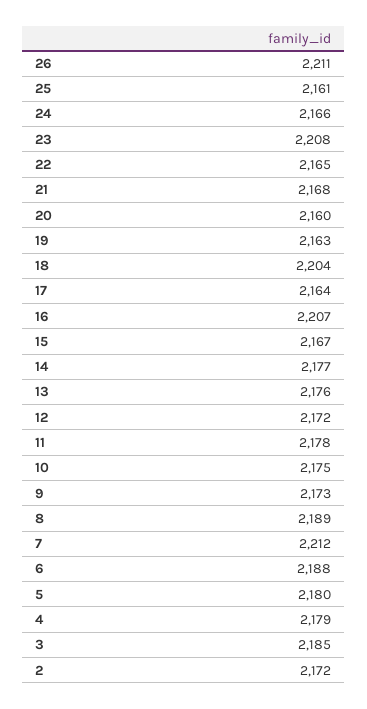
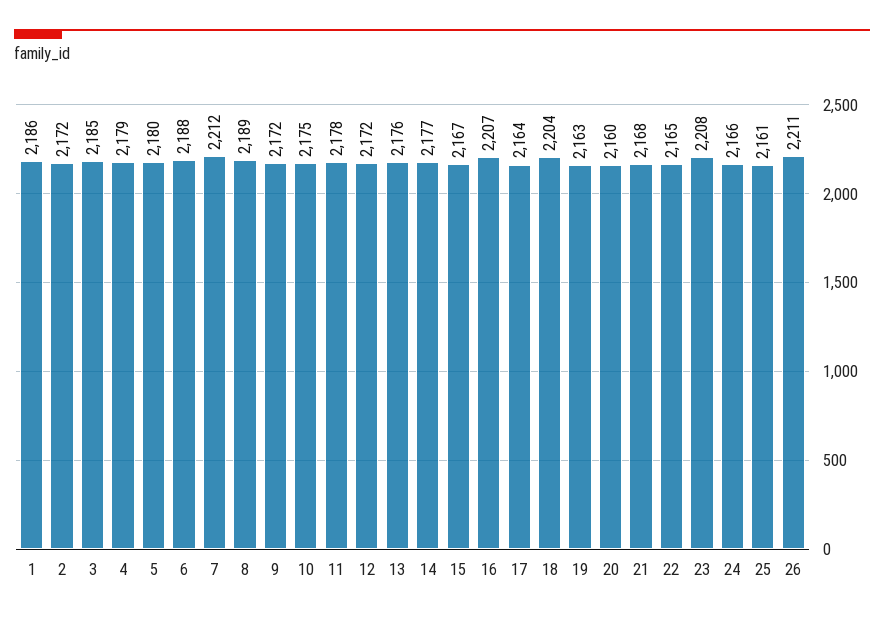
  {
    "26": 2211,
    "25": 2161,
    "24": 2166,
    "23": 2208,
    "22": 2165,
    "21": 2168,
    "20": 2160,
    "19": 2163,
    "18": 2204,
    "17": 2164,
    "16": 2207,
    "15": 2167,
    "14": 2177,
    "13": 2176,
    "12": 2172,
    "11": 2178,
    "10": 2175,
-   "9": 2173,
+   "9": 2172,
    "8": 2189,
    "7": 2212,
    "6": 2188,
    "5": 2180,
    "4": 2179,
    "3": 2185,
-   "2": 2172
+   "2": 2172,
+   "1": 2186
  }

